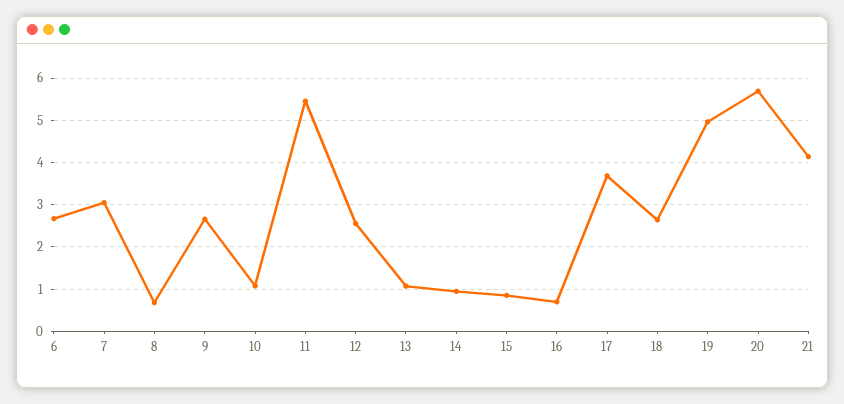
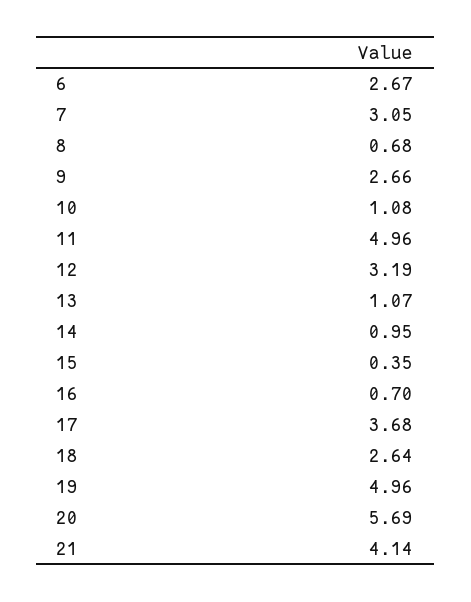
  {
    "6": 2.67,
    "7": 3.05,
    "8": 0.68,
    "9": 2.66,
    "10": 1.08,
-   "11": 5.4,
+   "11": 4.96,
-   "12": 2.6,
+   "12": 3.19,
    "13": 1.07,
    "14": 0.95,
-   "15": 0.8,
+   "15": 0.35,
    "16": 0.7,
    "17": 3.68,
    "18": 2.64,
    "19": 4.96,
    "20": 5.69,
    "21": 4.14
  }

